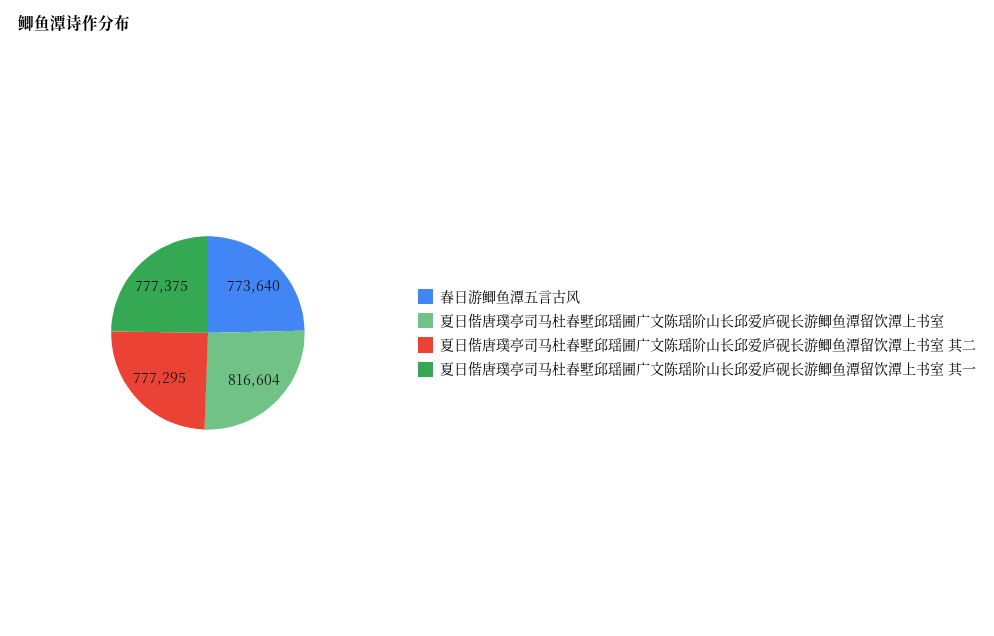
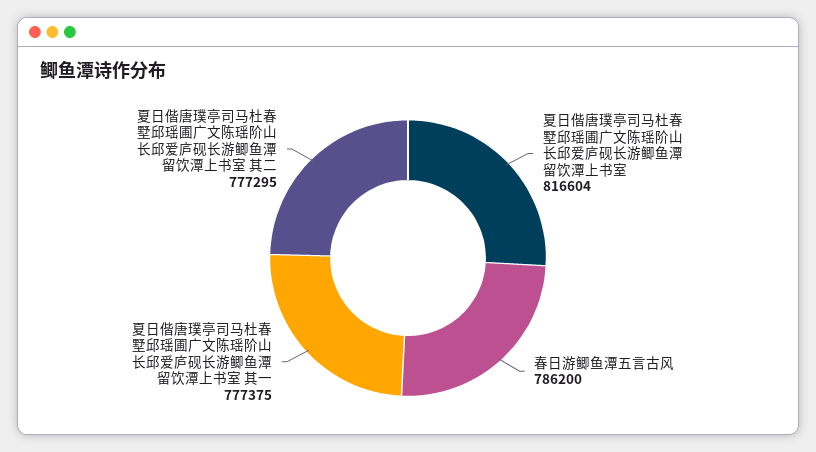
  {
-   "春日游鲫鱼潭五言古风": 773640,
+   "春日游鲫鱼潭五言古风": 786200,
    "夏日偕唐璞亭司马杜春墅邱瑶圃广文陈瑶阶山长邱爱庐砚长游鲫鱼潭留饮潭上书室": 816604,
    "夏日偕唐璞亭司马杜春墅邱瑶圃广文陈瑶阶山长邱爱庐砚长游鲫鱼潭留饮潭上书室 其二": 777295,
    "夏日偕唐璞亭司马杜春墅邱瑶圃广文陈瑶阶山长邱爱庐砚长游鲫鱼潭留饮潭上书室 其一": 777375
  }

